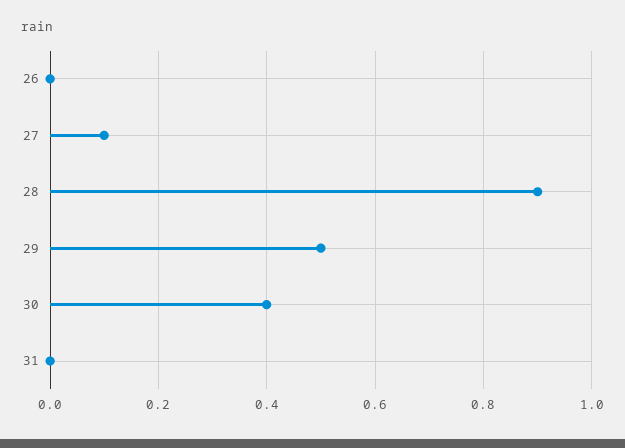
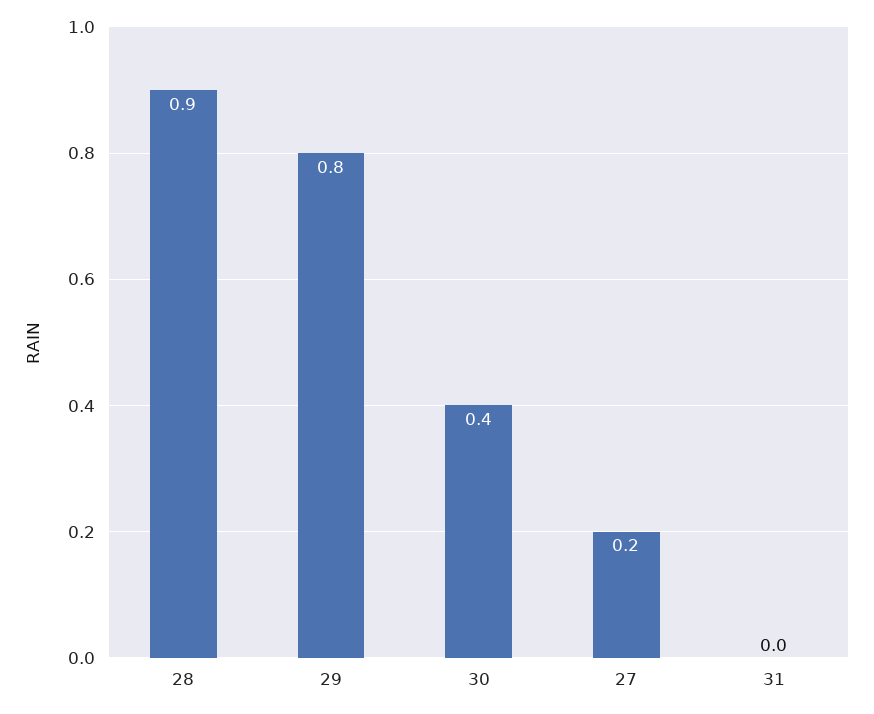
  {
-   "26": 0,
-   "27": 0.1,
+   "27": 0.2,
    "28": 0.9,
-   "29": 0.5,
+   "29": 0.8,
    "30": 0.4,
    "31": 0
  }

